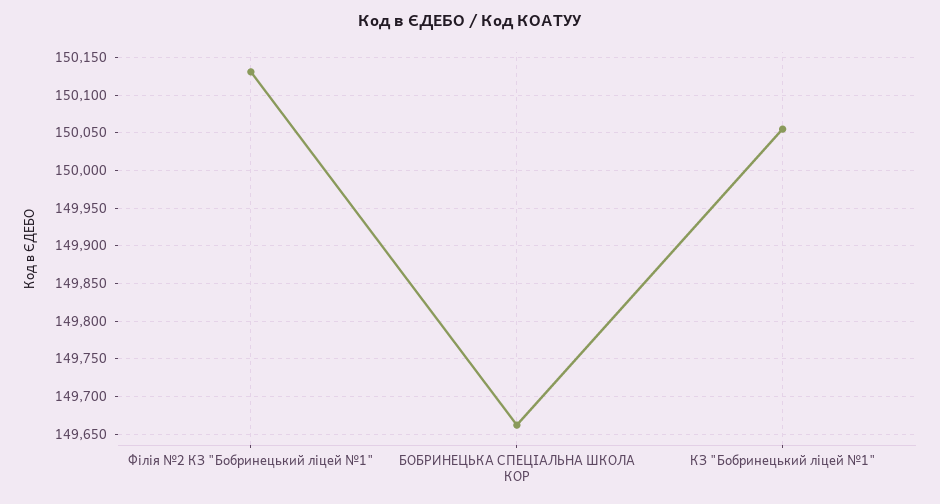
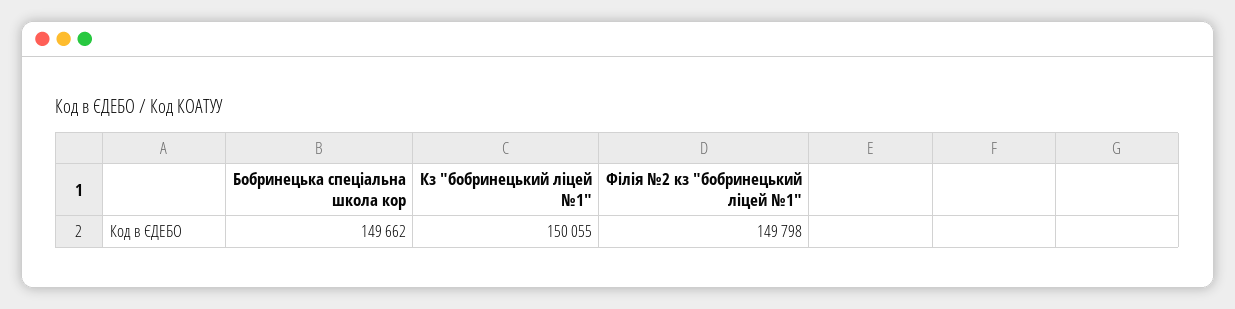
  {
-   "Філія №2 КЗ \"Бобринецький ліцей №1\"": 150130,
+   "Філія №2 КЗ \"Бобринецький ліцей №1\"": 149798,
    "БОБРИНЕЦЬКА СПЕЦІАЛЬНА ШКОЛА КОР": 149662,
    "КЗ \"Бобринецький ліцей №1\"": 150055
  }

